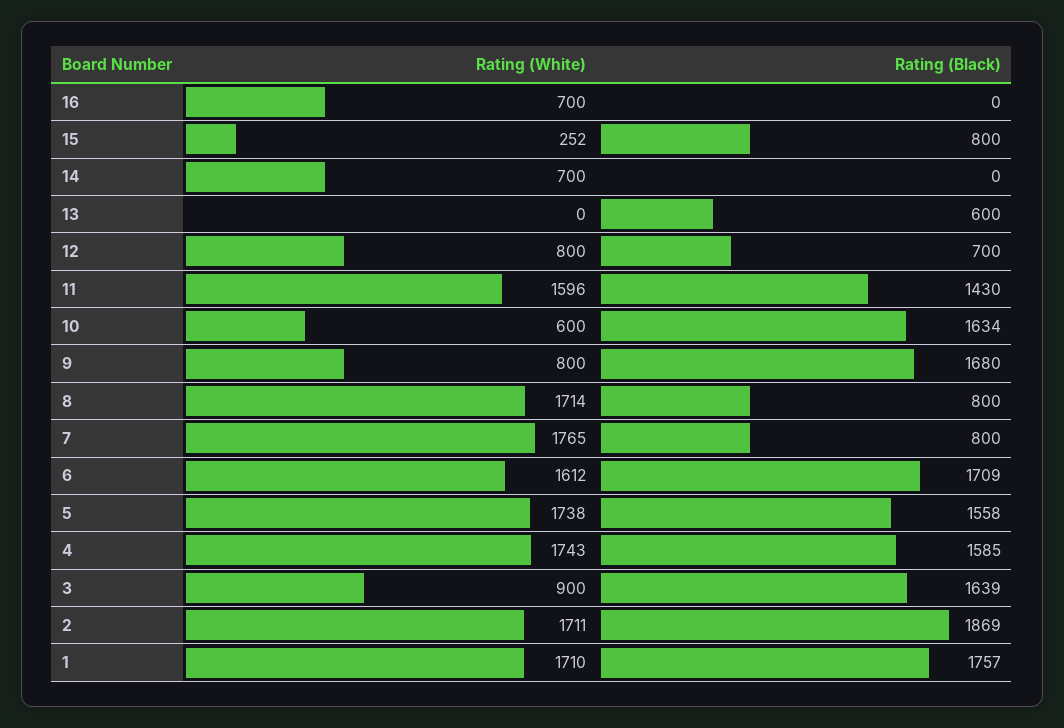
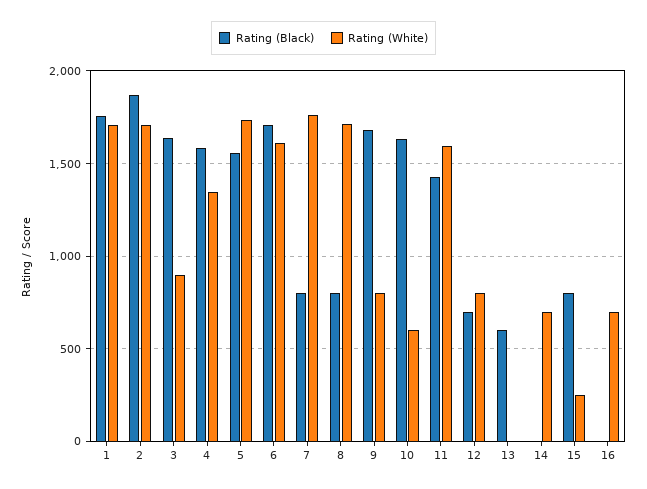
  {
    "Rating (White)": {
      "16": 700,
      "15": 252,
      "14": 700,
      "13": 0,
      "12": 800,
      "11": 1596,
      "10": 600,
      "9": 800,
      "8": 1714,
      "7": 1765,
      "6": 1612,
      "5": 1738,
-     "4": 1743,
+     "4": 1350,
      "3": 900,
      "2": 1711,
      "1": 1710
    },
    "Rating (Black)": {
      "16": 0,
      "15": 800,
      "14": 0,
      "13": 600,
      "12": 700,
      "11": 1430,
      "10": 1634,
      "9": 1680,
      "8": 800,
      "7": 800,
      "6": 1709,
      "5": 1558,
      "4": 1585,
      "3": 1639,
      "2": 1869,
      "1": 1757
    }
  }

